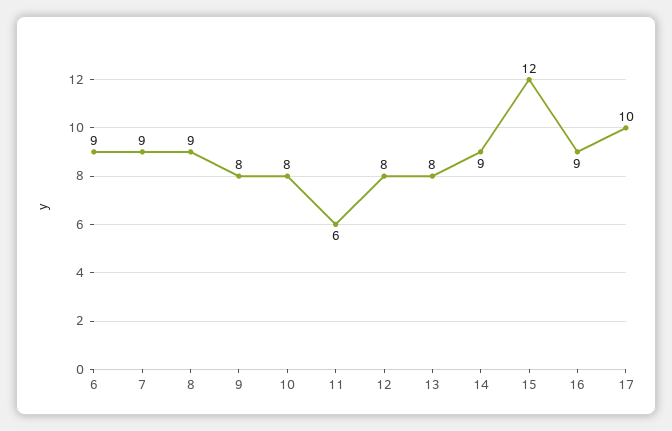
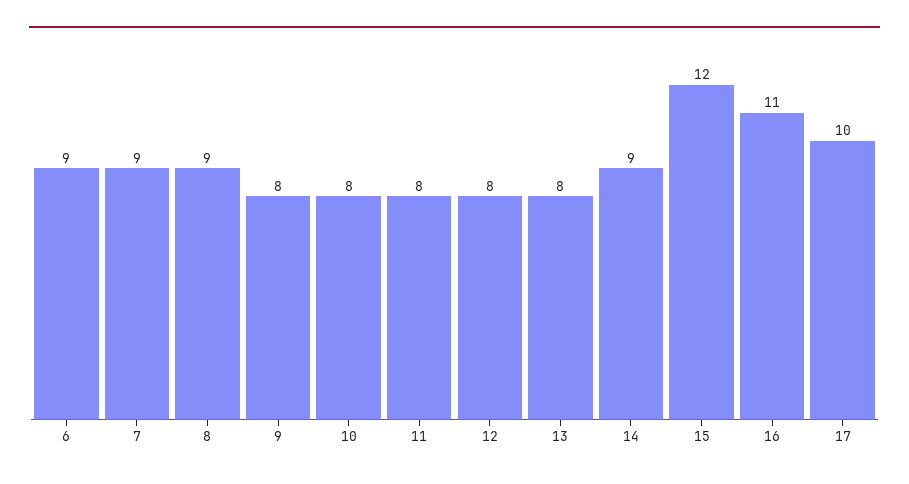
  {
    "6": 9,
    "7": 9,
    "8": 9,
    "9": 8,
    "10": 8,
-   "11": 6,
+   "11": 8,
    "12": 8,
    "13": 8,
    "14": 9,
    "15": 12,
-   "16": 9,
+   "16": 11,
    "17": 10
  }

